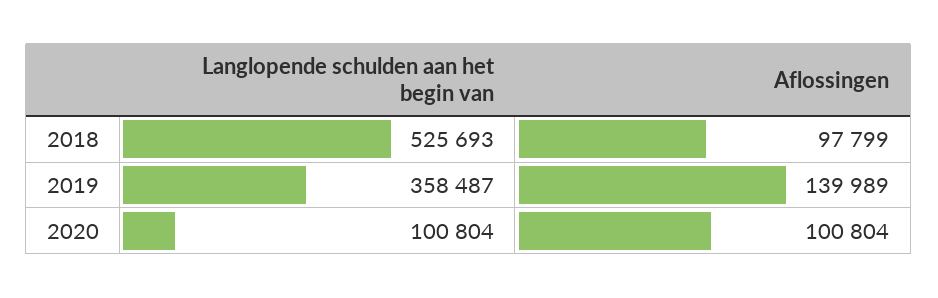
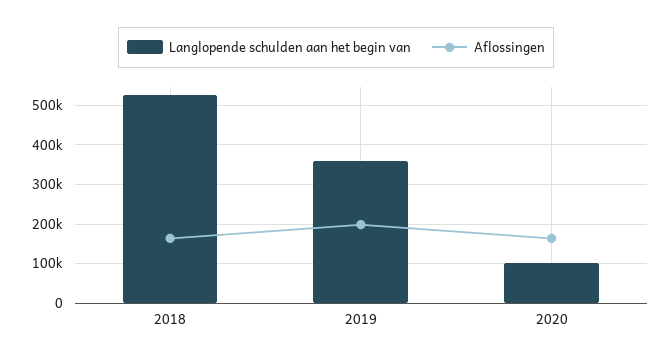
  {
    "Langlopende schulden aan het begin van": {
      "2018": 525693,
      "2019": 358487,
      "2020": 100804
    },
    "Aflossingen": {
-     "2018": 97799,
+     "2018": 160000,
-     "2019": 139989,
+     "2019": 200000,
-     "2020": 100804
+     "2020": 160000
    }
  }

